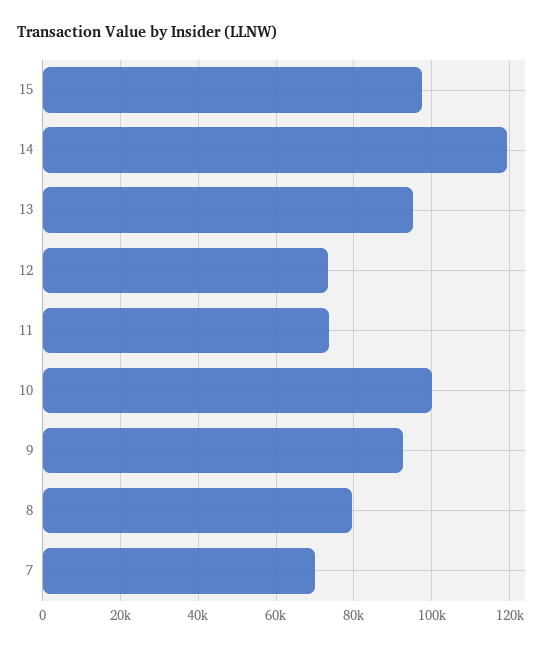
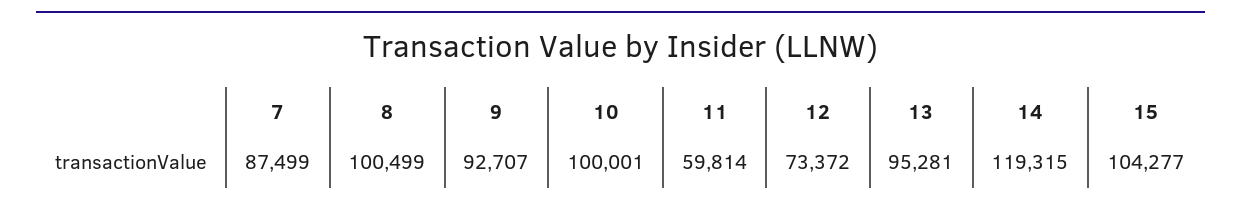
  {
-   "15": 98000,
+   "15": 104277,
    "14": 119315,
    "13": 95281,
    "12": 73372,
-   "11": 74000,
+   "11": 59814,
    "10": 100001,
    "9": 92707,
-   "8": 80000,
+   "8": 100499,
-   "7": 70000
+   "7": 87499
  }

